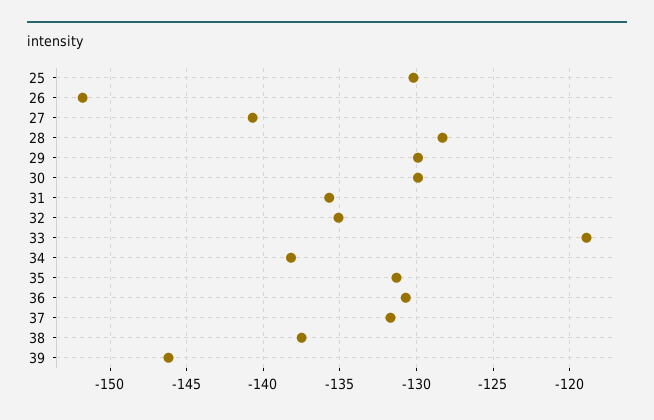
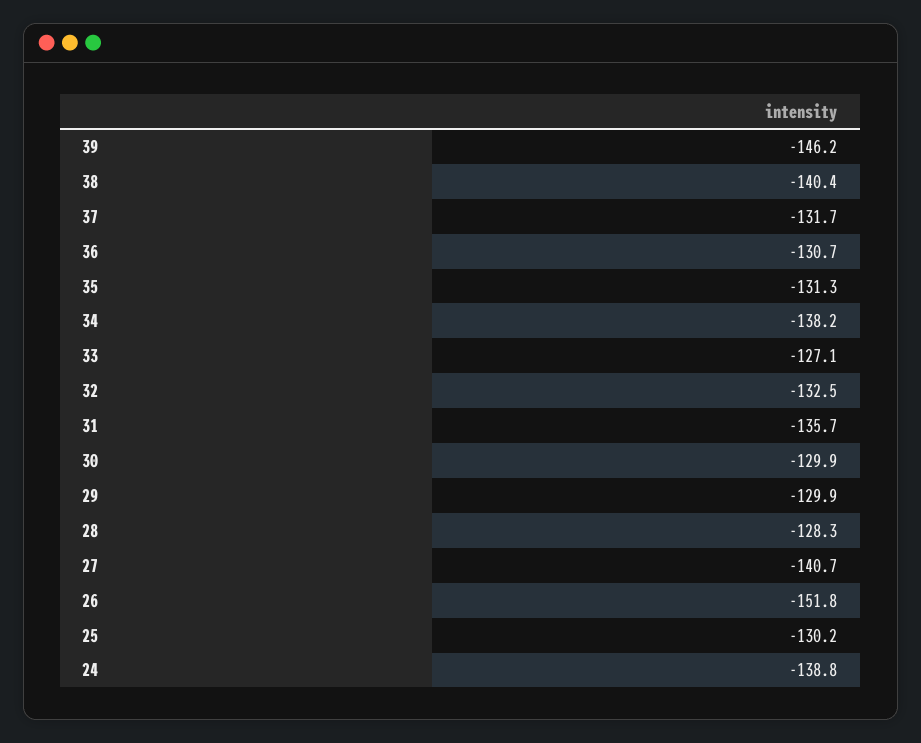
  {
    "25": -130.2,
    "26": -151.8,
    "27": -140.7,
    "28": -128.3,
    "29": -129.9,
    "30": -129.9,
    "31": -135.7,
-   "32": -135,
+   "32": -132.5,
-   "33": -119,
+   "33": -127.1,
    "34": -138.2,
    "35": -131.3,
    "36": -130.7,
    "37": -131.7,
-   "38": -137.5,
+   "38": -140.4,
-   "39": -146.2
+   "39": -146.2,
+   "24": -138.8
  }

